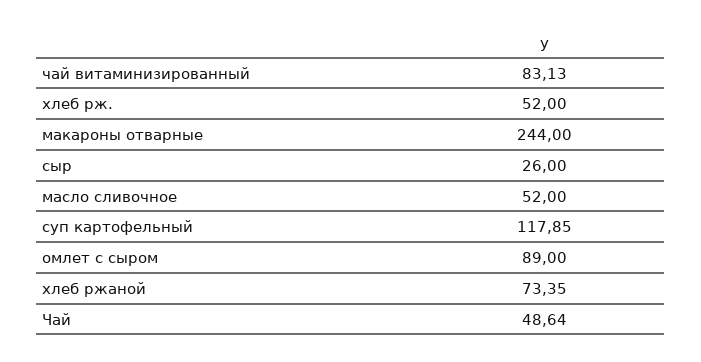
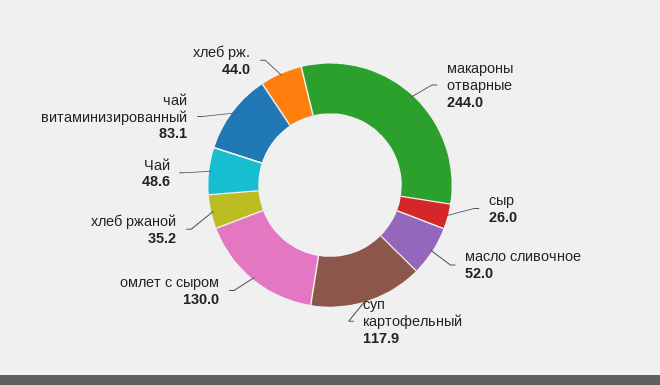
  {
    "чай витаминизированный": 83.13,
-   "хлеб рж.": 52,
+   "хлеб рж.": 44,
    "макароны отварные": 244,
    "сыр": 26,
    "масло сливочное": 52,
    "суп картофельный": 117.85,
-   "омлет с сыром": 89,
+   "омлет с сыром": 130,
-   "хлеб ржаной": 73.35,
+   "хлеб ржаной": 35.2,
    "Чай": 48.64
  }

